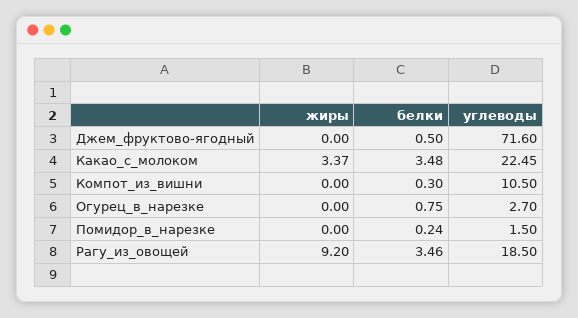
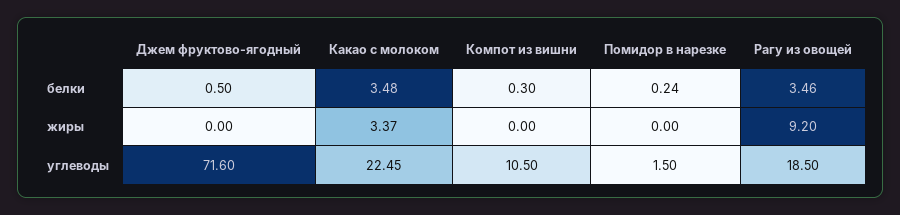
  {
    "жиры": {
      "Джем_фруктово-ягодный": 0,
      "Какао_с_молоком": 3.37,
      "Компот_из_вишни": 0,
-     "Огурец_в_нарезке": 0,
      "Помидор_в_нарезке": 0,
      "Рагу_из_овощей": 9.2
    },
    "белки": {
      "Джем_фруктово-ягодный": 0.5,
      "Какао_с_молоком": 3.48,
      "Компот_из_вишни": 0.3,
-     "Огурец_в_нарезке": 0.75,
      "Помидор_в_нарезке": 0.24,
      "Рагу_из_овощей": 3.46
    },
    "углеводы": {
      "Джем_фруктово-ягодный": 71.6,
      "Какао_с_молоком": 22.45,
      "Компот_из_вишни": 10.5,
-     "Огурец_в_нарезке": 2.7,
      "Помидор_в_нарезке": 1.5,
      "Рагу_из_овощей": 18.5
    }
  }

